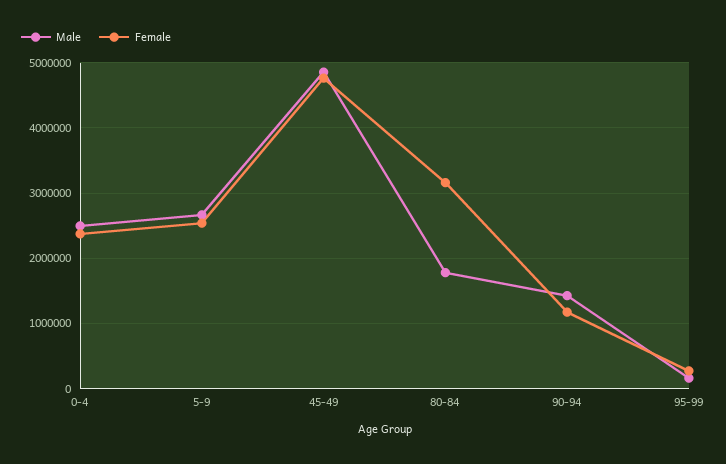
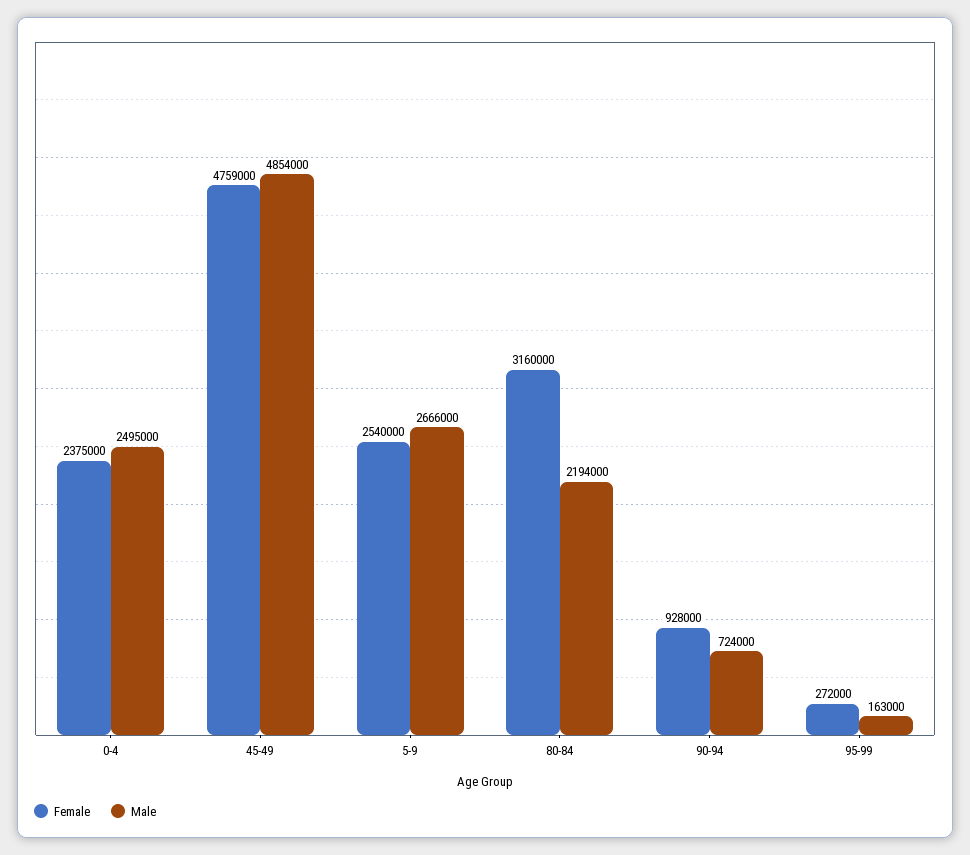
  {
    "Male": {
      "0-4": 2495000,
      "5-9": 2666000,
      "45-49": 4854000,
-     "80-84": 1800000,
+     "80-84": 2194000,
-     "90-94": 1400000,
+     "90-94": 724000,
      "95-99": 163000
    },
    "Female": {
      "0-4": 2375000,
      "5-9": 2540000,
      "45-49": 4759000,
      "80-84": 3160000,
-     "90-94": 1200000,
+     "90-94": 928000,
      "95-99": 272000
    }
  }

